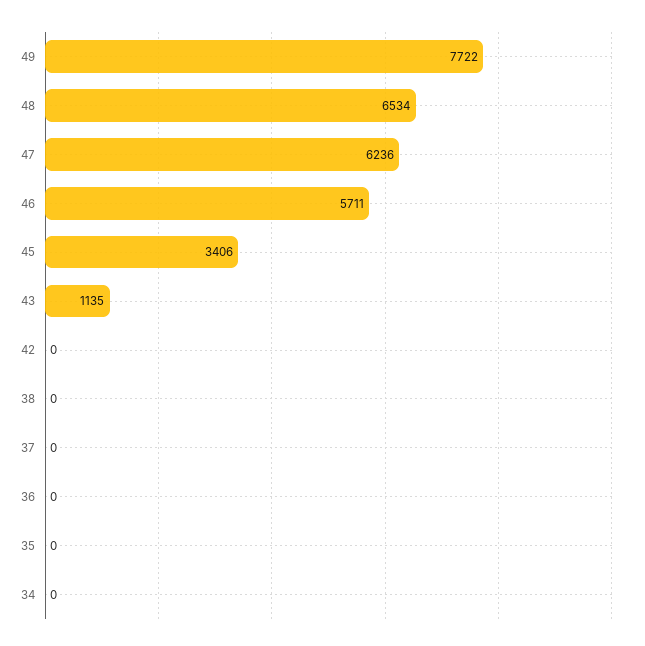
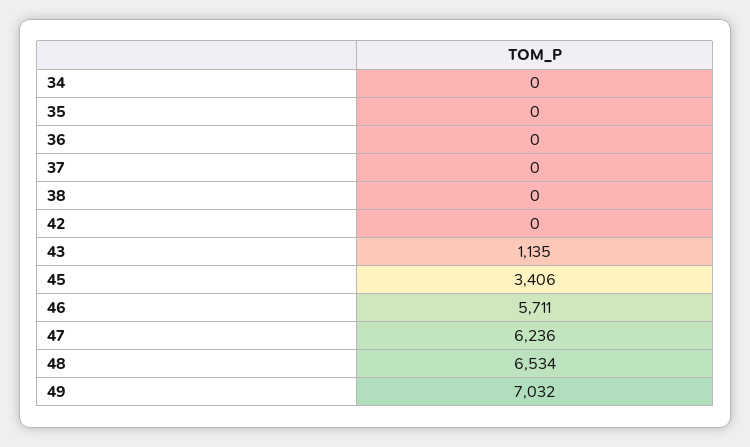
  {
-   "49": 7722,
+   "49": 7032,
    "48": 6534,
    "47": 6236,
    "46": 5711,
    "45": 3406,
    "43": 1135,
    "42": 0,
    "38": 0,
    "37": 0,
    "36": 0,
    "35": 0,
    "34": 0
  }

